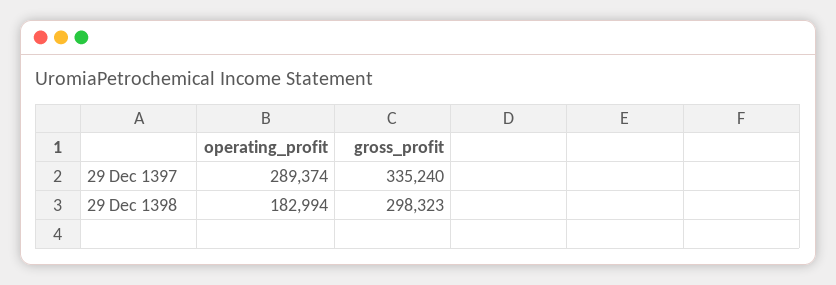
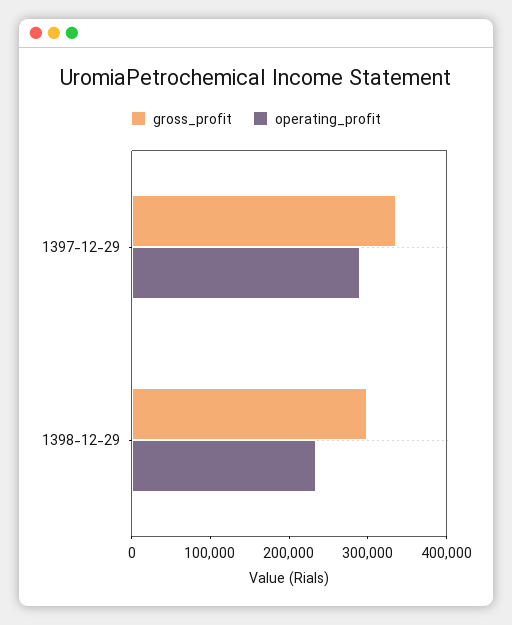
  {
    "operating_profit": {
      "29 Dec 1397": 289374,
-     "29 Dec 1398": 182994
+     "29 Dec 1398": 240000
    },
    "gross_profit": {
      "29 Dec 1397": 335240,
      "29 Dec 1398": 298323
    }
  }

